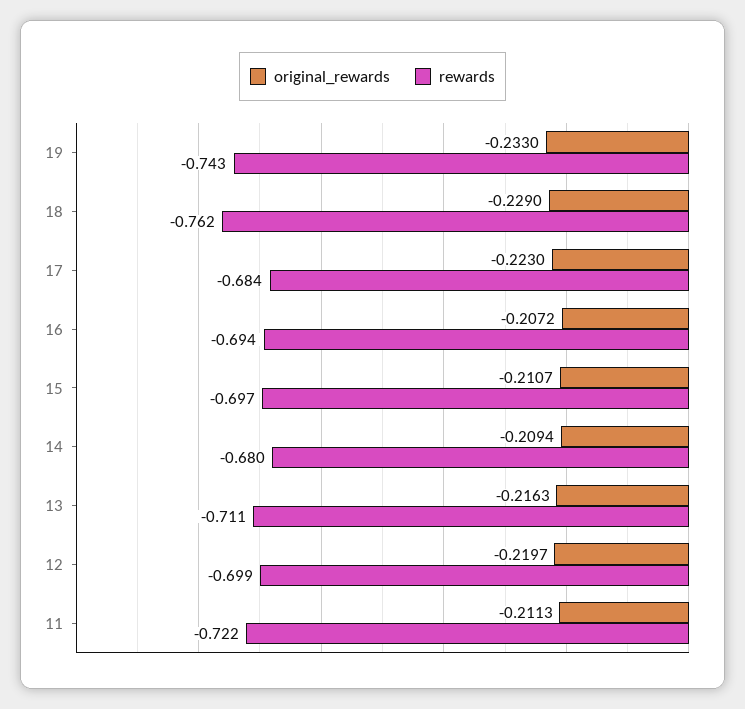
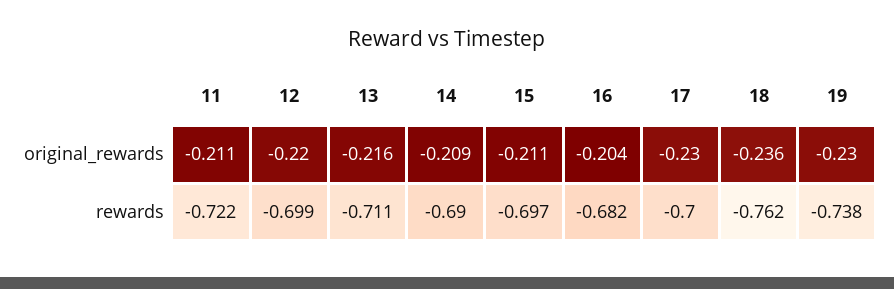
  {
    "original_rewards": {
-     "19": -0.233,
+     "19": -0.23,
-     "18": -0.229,
+     "18": -0.236,
-     "17": -0.223,
+     "17": -0.23,
-     "16": -0.2072,
+     "16": -0.204,
      "15": -0.2107,
      "14": -0.2094,
      "13": -0.2163,
      "12": -0.2197,
      "11": -0.2113
    },
    "rewards": {
-     "19": -0.743,
+     "19": -0.738,
      "18": -0.762,
-     "17": -0.684,
+     "17": -0.7,
-     "16": -0.694,
+     "16": -0.682,
      "15": -0.697,
-     "14": -0.68,
+     "14": -0.69,
      "13": -0.711,
      "12": -0.699,
      "11": -0.722
    }
  }

